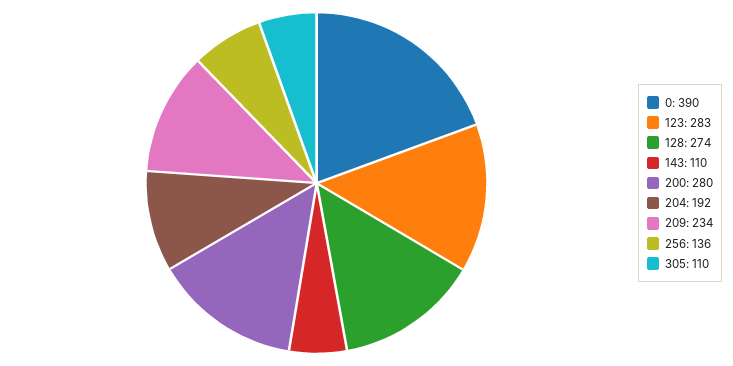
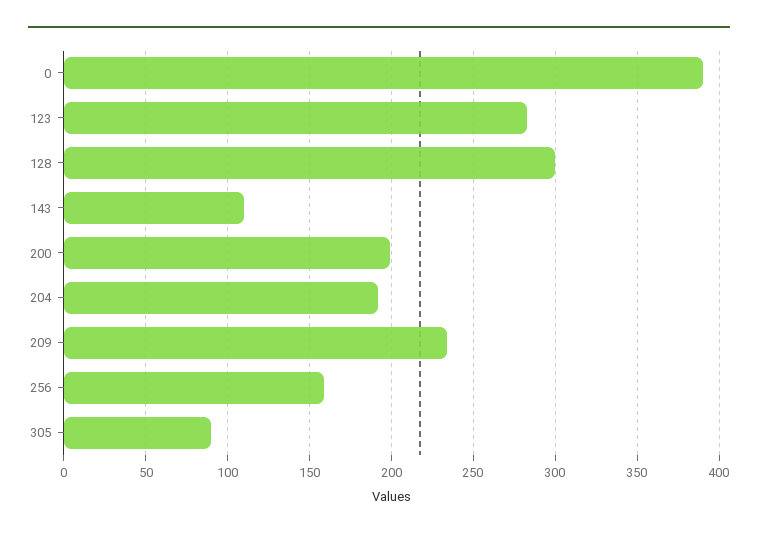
  {
    "0": 390,
    "123": 283,
-   "128": 274,
+   "128": 300,
    "143": 110,
-   "200": 280,
+   "200": 200,
    "204": 192,
    "209": 234,
-   "256": 136,
+   "256": 160,
-   "305": 110
+   "305": 90
  }

